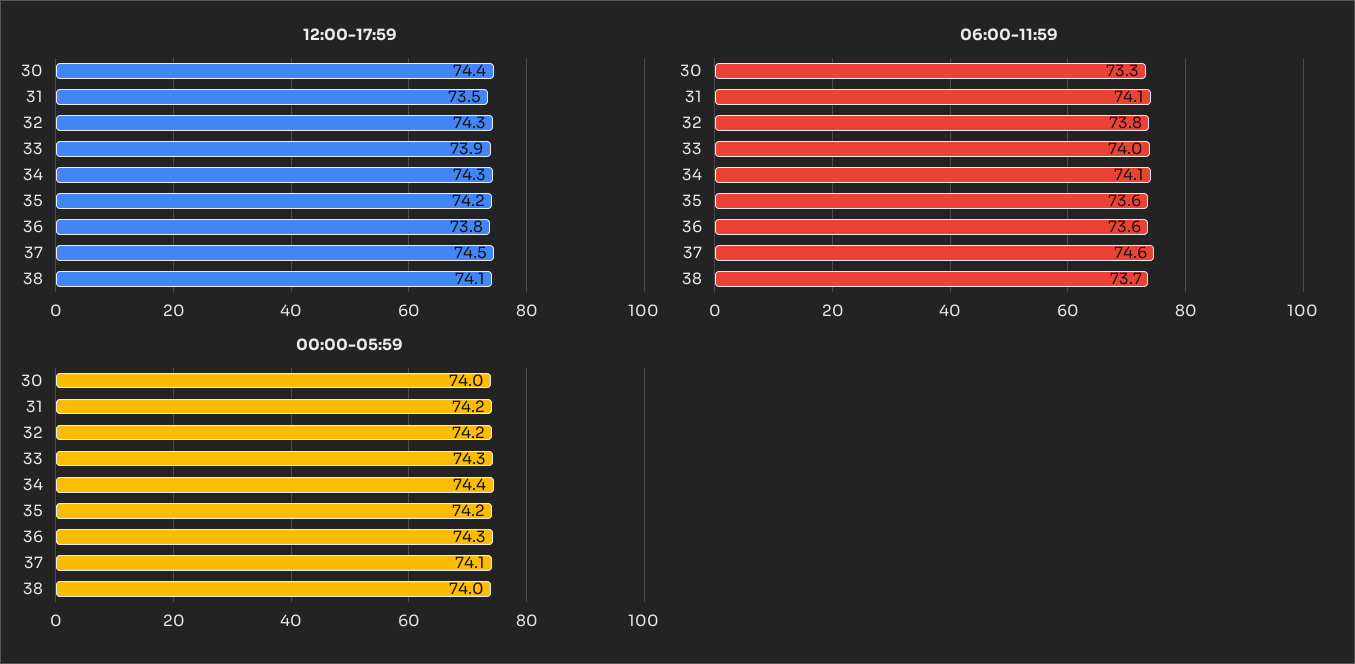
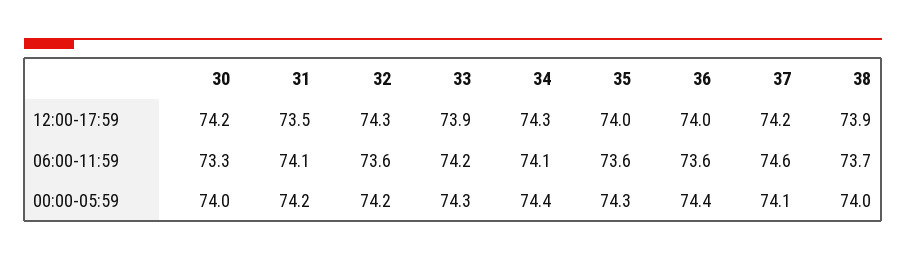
  {
    "12:00-17:59": {
-     "30": 74.4,
+     "30": 74.2,
      "31": 73.5,
      "32": 74.3,
      "33": 73.9,
      "34": 74.3,
-     "35": 74.2,
+     "35": 74,
-     "36": 73.8,
+     "36": 74,
-     "37": 74.5,
+     "37": 74.2,
-     "38": 74.1
+     "38": 73.9
    },
    "06:00-11:59": {
      "30": 73.3,
      "31": 74.1,
-     "32": 73.8,
+     "32": 73.6,
-     "33": 74,
+     "33": 74.2,
      "34": 74.1,
      "35": 73.6,
      "36": 73.6,
      "37": 74.6,
      "38": 73.7
    },
    "00:00-05:59": {
      "30": 74,
      "31": 74.2,
      "32": 74.2,
      "33": 74.3,
      "34": 74.4,
-     "35": 74.2,
+     "35": 74.3,
-     "36": 74.3,
+     "36": 74.4,
      "37": 74.1,
      "38": 74
    }
  }

